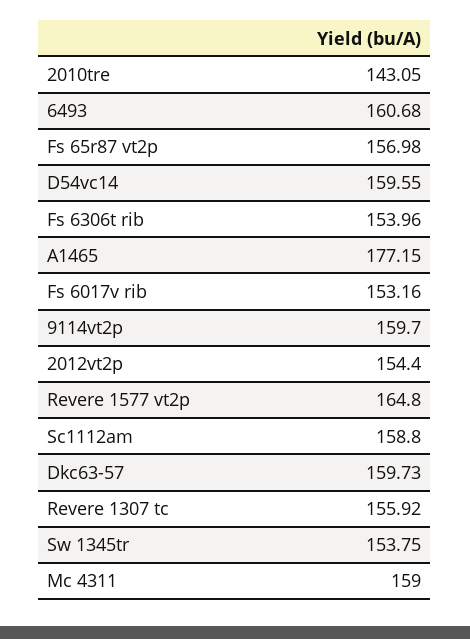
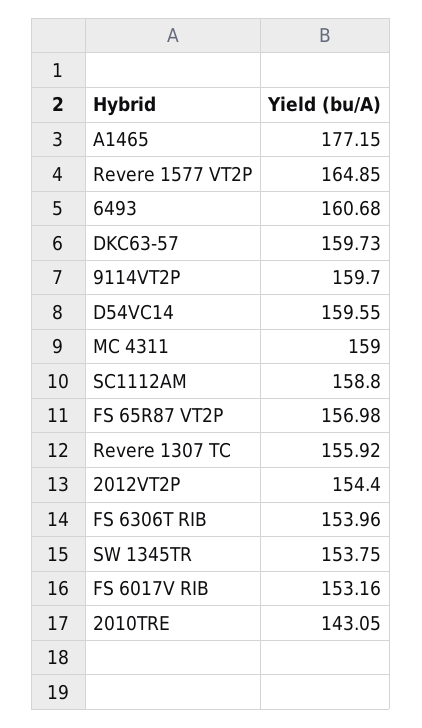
  {
    "2010tre": 143.05,
    "6493": 160.68,
    "Fs 65r87 vt2p": 156.98,
    "D54vc14": 159.55,
    "Fs 6306t rib": 153.96,
    "A1465": 177.15,
    "Fs 6017v rib": 153.16,
    "9114vt2p": 159.7,
    "2012vt2p": 154.4,
-   "Revere 1577 vt2p": 164.8,
+   "Revere 1577 vt2p": 164.85,
    "Sc1112am": 158.8,
    "Dkc63-57": 159.73,
    "Revere 1307 tc": 155.92,
    "Sw 1345tr": 153.75,
    "Mc 4311": 159
  }

